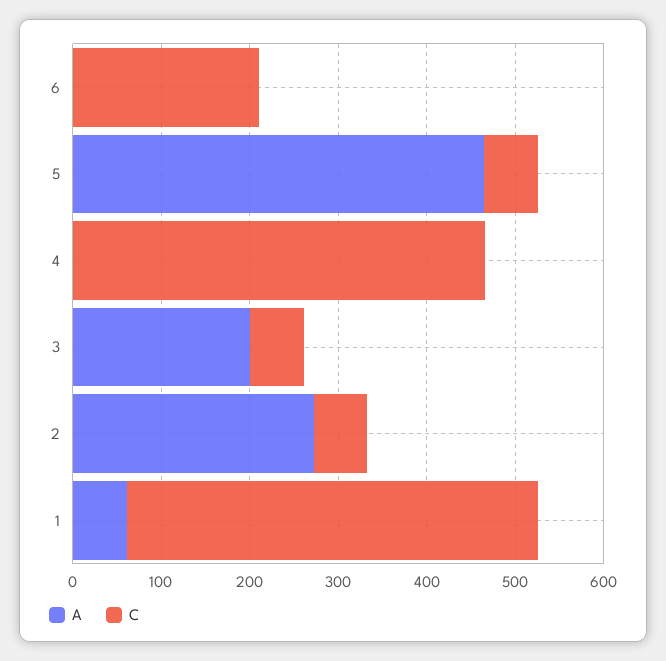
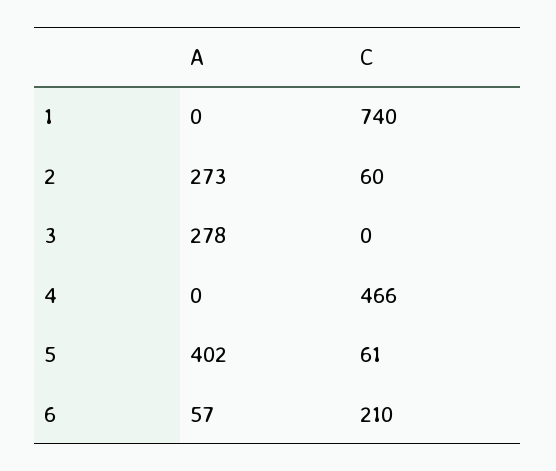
  {
    "A": {
-     "6": 0,
+     "6": 57,
-     "5": 460,
+     "5": 402,
      "4": 0,
-     "3": 200,
+     "3": 278,
      "2": 273,
-     "1": 60
+     "1": 0
    },
    "C": {
      "6": 210,
      "5": 61,
      "4": 466,
-     "3": 60,
+     "3": 0,
      "2": 60,
-     "1": 460
+     "1": 740
    }
  }

